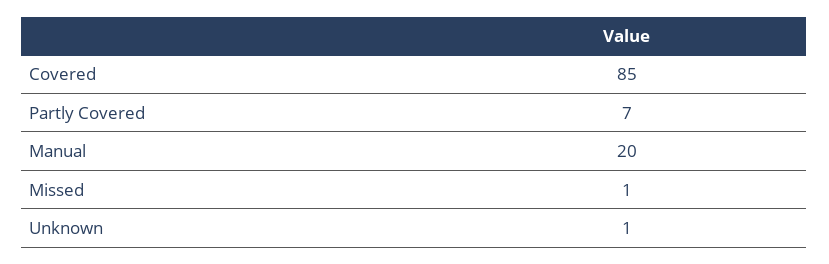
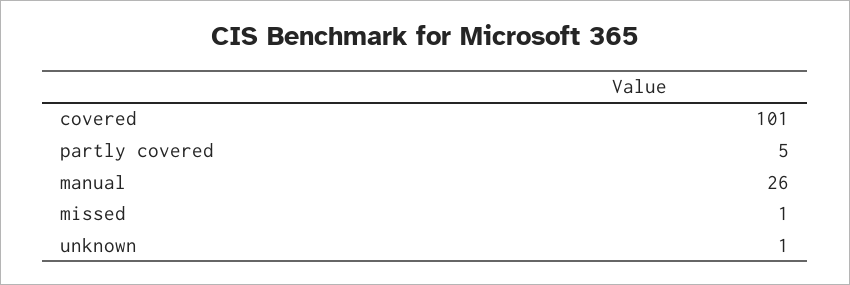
  {
-   "Covered": 85,
+   "Covered": 101,
-   "Partly Covered": 7,
+   "Partly Covered": 5,
-   "Manual": 20,
+   "Manual": 26,
    "Missed": 1,
    "Unknown": 1
  }

